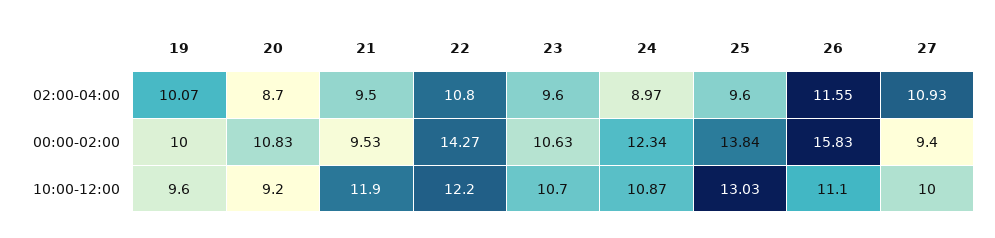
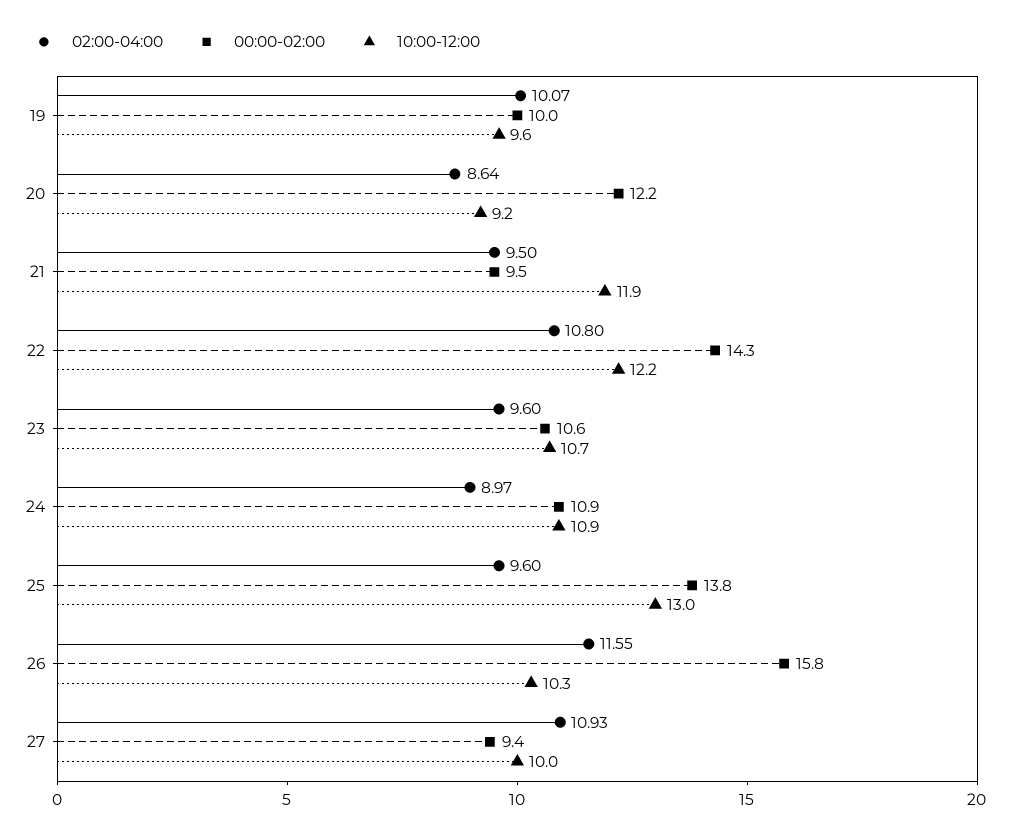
  {
    "02:00-04:00": {
      "19": 10.07,
-     "20": 8.7,
+     "20": 8.64,
      "21": 9.5,
      "22": 10.8,
      "23": 9.6,
      "24": 8.97,
      "25": 9.6,
      "26": 11.55,
      "27": 10.93
    },
    "00:00-02:00": {
      "19": 10,
-     "20": 10.83,
+     "20": 12.2,
      "21": 9.53,
      "22": 14.27,
      "23": 10.63,
-     "24": 12.34,
+     "24": 10.9,
      "25": 13.84,
      "26": 15.83,
      "27": 9.4
    },
    "10:00-12:00": {
      "19": 9.6,
      "20": 9.2,
      "21": 11.9,
      "22": 12.2,
      "23": 10.7,
      "24": 10.87,
      "25": 13.03,
-     "26": 11.1,
+     "26": 10.3,
      "27": 10
    }
  }

